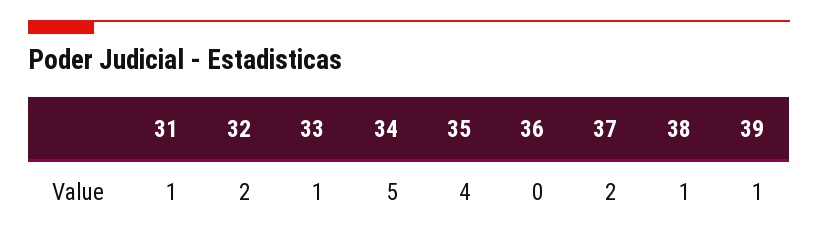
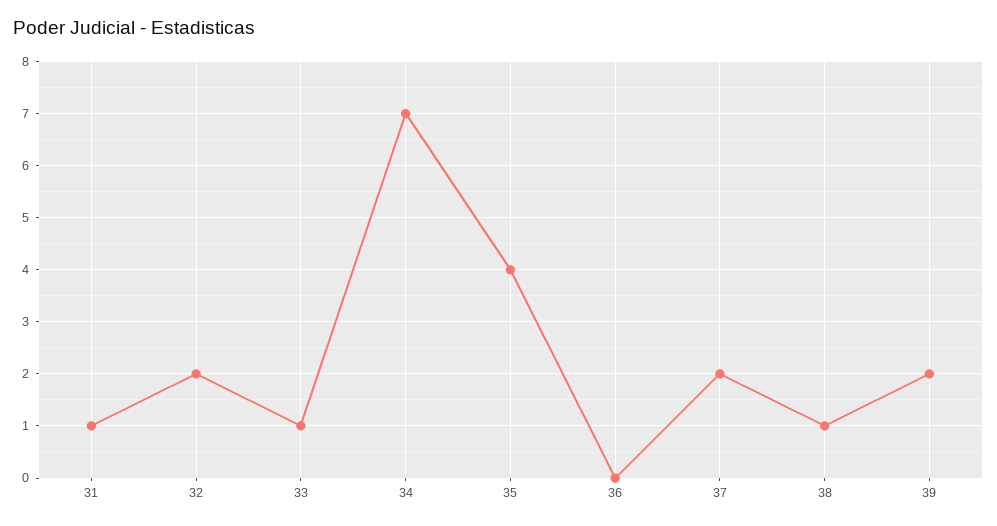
  {
    "31": 1,
    "32": 2,
    "33": 1,
-   "34": 5,
+   "34": 7,
    "35": 4,
    "36": 0,
    "37": 2,
    "38": 1,
-   "39": 1
+   "39": 2
  }

